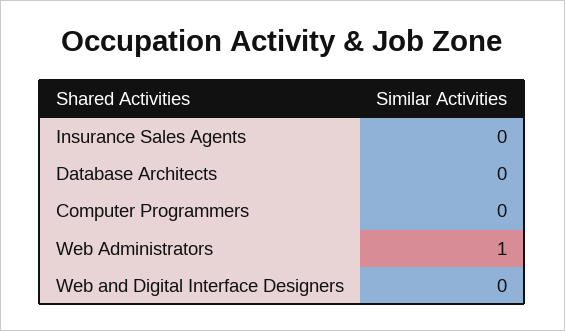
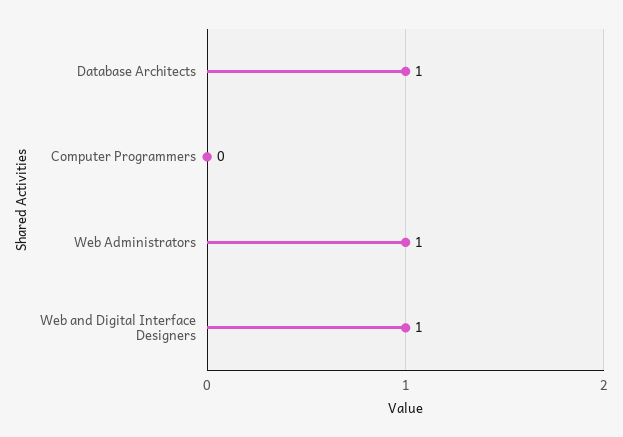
  {
-   "Insurance Sales Agents": 0,
-   "Database Architects": 0,
+   "Database Architects": 1,
    "Computer Programmers": 0,
    "Web Administrators": 1,
-   "Web and Digital Interface Designers": 0
+   "Web and Digital Interface Designers": 1
  }

